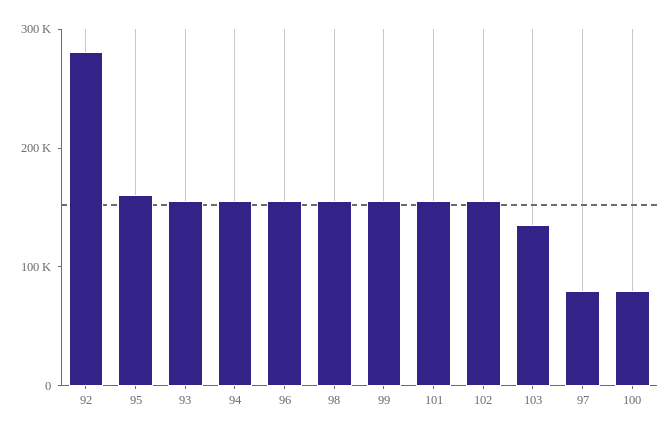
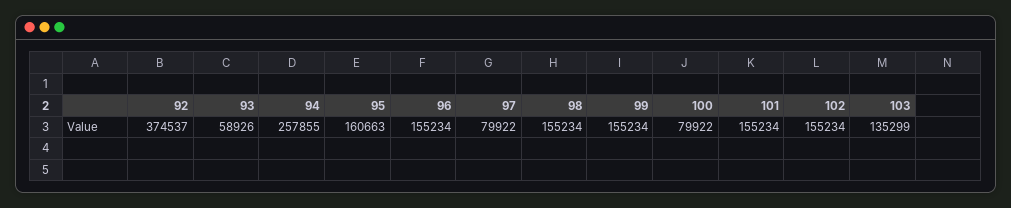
  {
-   "92": 280000,
+   "92": 374537,
    "95": 160663,
-   "93": 160000,
+   "93": 58926,
-   "94": 160000,
+   "94": 257855,
    "96": 155234,
    "98": 155234,
    "99": 155234,
    "101": 155234,
    "102": 155234,
    "103": 135299,
    "97": 79922,
    "100": 79922
  }

